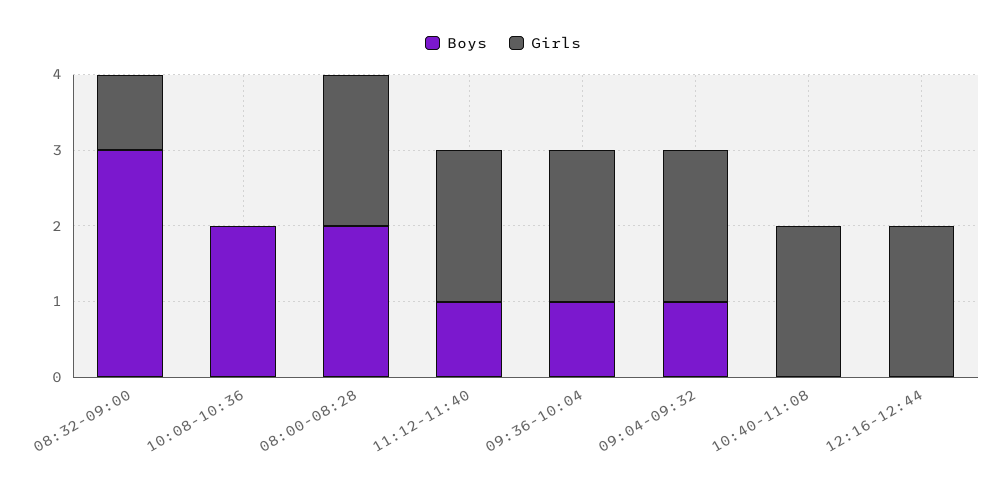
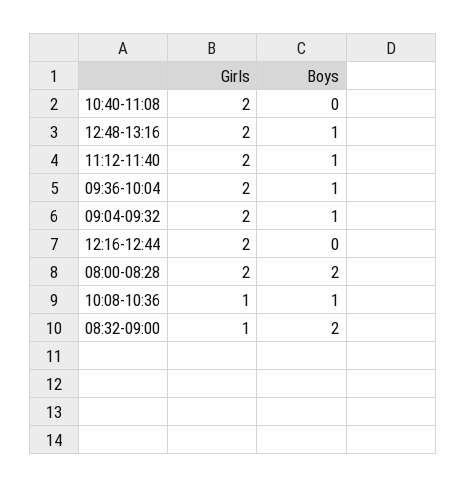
  {
    "Boys": {
-     "08:32-09:00": 3,
+     "08:32-09:00": 2,
-     "10:08-10:36": 2,
+     "10:08-10:36": 1,
      "08:00-08:28": 2,
      "11:12-11:40": 1,
      "09:36-10:04": 1,
      "09:04-09:32": 1,
      "10:40-11:08": 0,
-     "12:16-12:44": 0
+     "12:16-12:44": 0,
+     "12:48-13:16": 1
    },
    "Girls": {
      "08:32-09:00": 1,
-     "10:08-10:36": 0,
+     "10:08-10:36": 1,
      "08:00-08:28": 2,
      "11:12-11:40": 2,
      "09:36-10:04": 2,
      "09:04-09:32": 2,
      "10:40-11:08": 2,
-     "12:16-12:44": 2
+     "12:16-12:44": 2,
+     "12:48-13:16": 2
    }
  }

